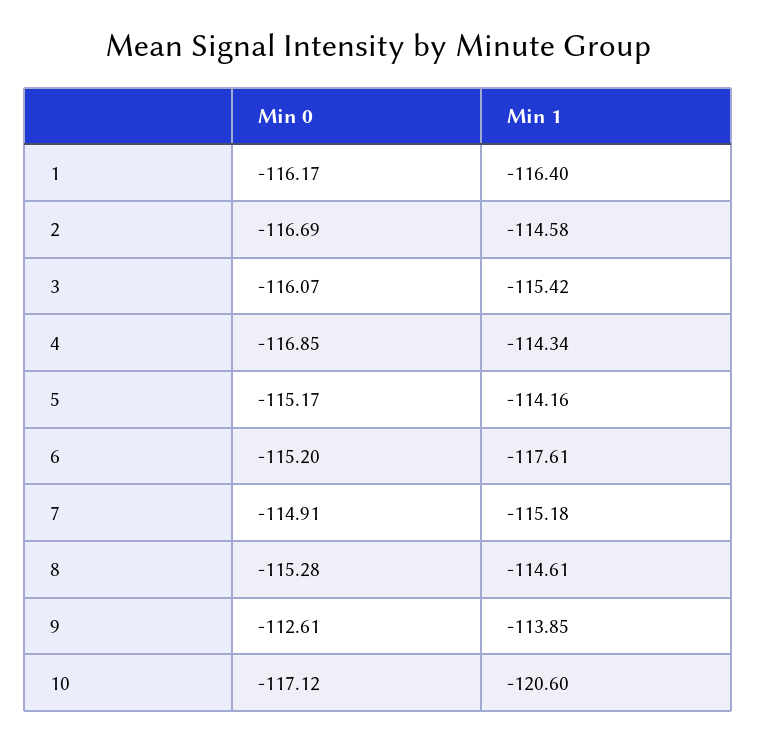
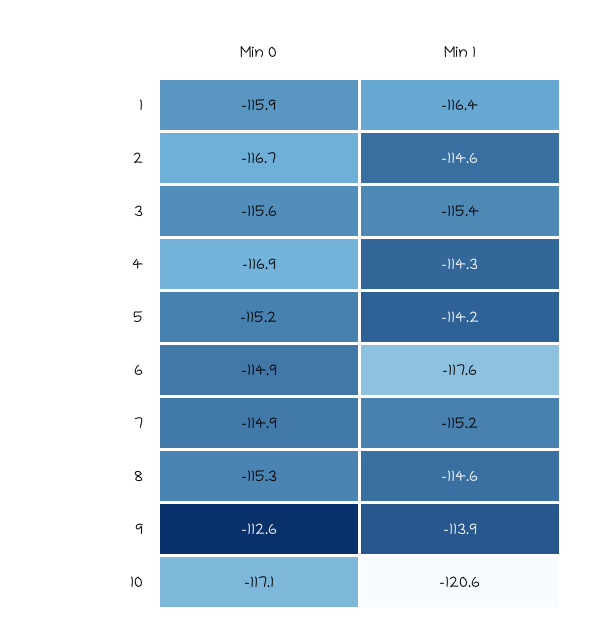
  {
    "Min 0": {
-     "1": -116.17,
+     "1": -115.9,
      "2": -116.69,
-     "3": -116.07,
+     "3": -115.6,
      "4": -116.85,
      "5": -115.17,
-     "6": -115.2,
+     "6": -114.9,
      "7": -114.91,
      "8": -115.28,
      "9": -112.61,
      "10": -117.12
    },
    "Min 1": {
      "1": -116.4,
      "2": -114.58,
      "3": -115.42,
      "4": -114.34,
      "5": -114.16,
      "6": -117.61,
      "7": -115.18,
      "8": -114.61,
      "9": -113.85,
      "10": -120.6
    }
  }

